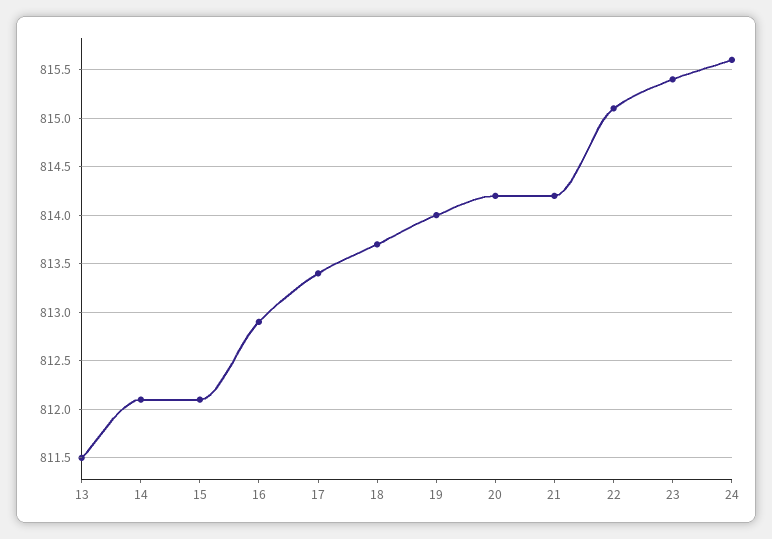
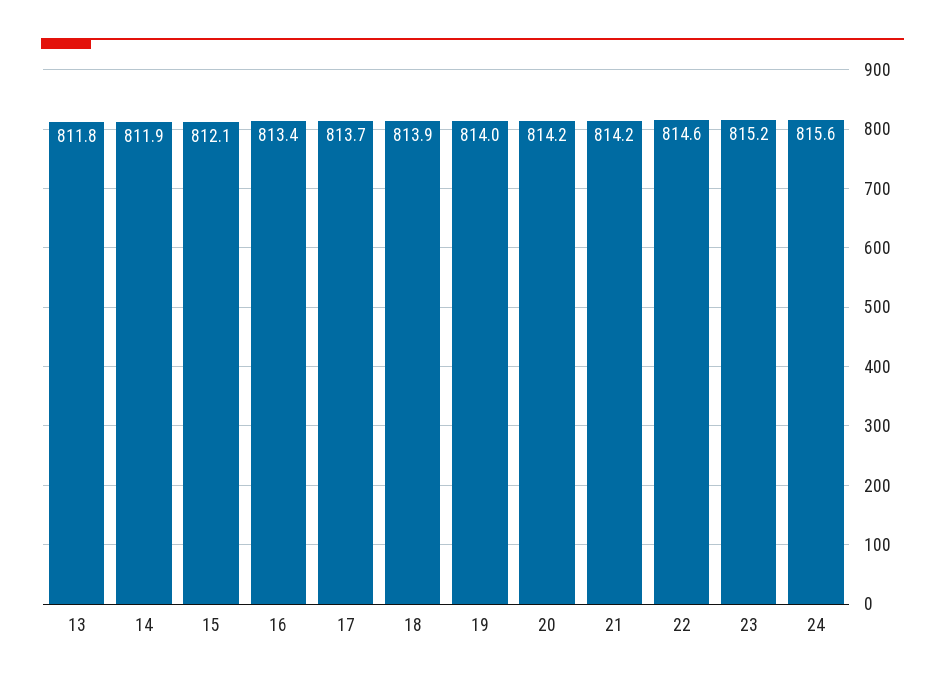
  {
-   "13": 811.5,
+   "13": 811.8,
-   "14": 812.1,
+   "14": 811.9,
    "15": 812.1,
-   "16": 812.9,
+   "16": 813.4,
-   "17": 813.4,
+   "17": 813.7,
-   "18": 813.7,
+   "18": 813.9,
    "19": 814,
    "20": 814.2,
    "21": 814.2,
-   "22": 815.1,
+   "22": 814.6,
-   "23": 815.4,
+   "23": 815.2,
    "24": 815.6
  }

